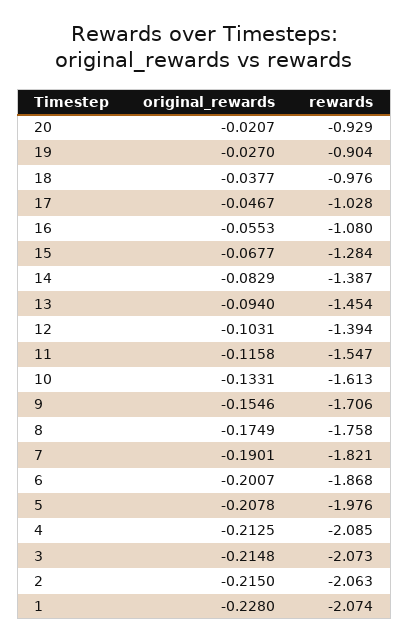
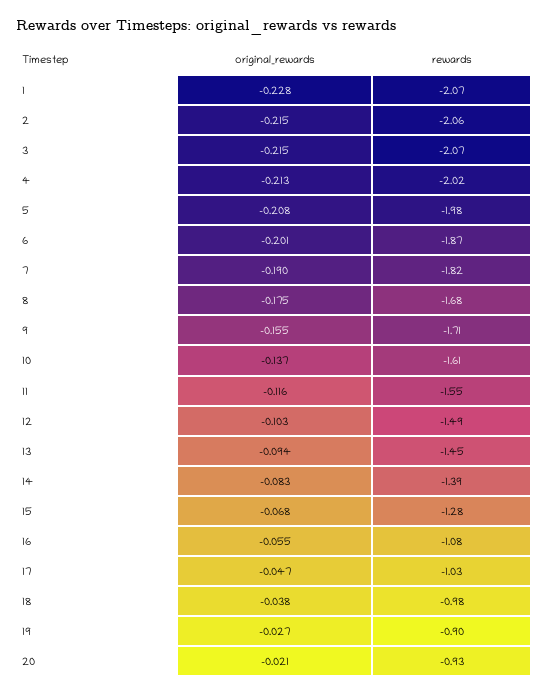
  {
    "original_rewards": {
      "20": -0.0207,
      "19": -0.027,
      "18": -0.0377,
      "17": -0.0467,
      "16": -0.0553,
      "15": -0.0677,
      "14": -0.0829,
      "13": -0.094,
      "12": -0.1031,
      "11": -0.1158,
-     "10": -0.1331,
+     "10": -0.137,
      "9": -0.1546,
      "8": -0.1749,
      "7": -0.1901,
      "6": -0.2007,
      "5": -0.2078,
      "4": -0.2125,
      "3": -0.2148,
      "2": -0.215,
      "1": -0.228
    },
    "rewards": {
      "20": -0.929,
      "19": -0.904,
      "18": -0.976,
      "17": -1.028,
      "16": -1.08,
      "15": -1.284,
      "14": -1.387,
      "13": -1.454,
-     "12": -1.394,
+     "12": -1.49,
      "11": -1.547,
      "10": -1.613,
      "9": -1.706,
-     "8": -1.758,
+     "8": -1.68,
      "7": -1.821,
      "6": -1.868,
      "5": -1.976,
-     "4": -2.085,
+     "4": -2.02,
      "3": -2.073,
      "2": -2.063,
      "1": -2.074
    }
  }

